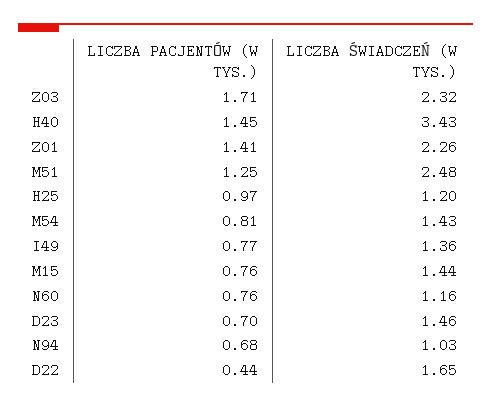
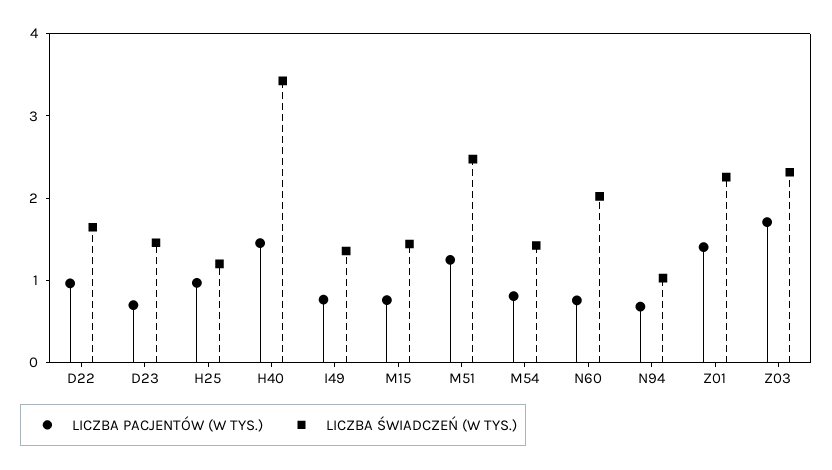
  {
    "LICZBA PACJENTÓW (W TYS.)": {
      "Z03": 1.71,
      "H40": 1.45,
      "Z01": 1.41,
      "M51": 1.25,
      "H25": 0.97,
      "M54": 0.81,
      "I49": 0.77,
      "M15": 0.76,
      "N60": 0.76,
      "D23": 0.7,
      "N94": 0.68,
-     "D22": 0.44
+     "D22": 1
    },
    "LICZBA ŚWIADCZEŃ (W TYS.)": {
      "Z03": 2.32,
      "H40": 3.43,
      "Z01": 2.26,
      "M51": 2.48,
      "H25": 1.2,
      "M54": 1.43,
      "I49": 1.36,
      "M15": 1.44,
-     "N60": 1.16,
+     "N60": 2,
      "D23": 1.46,
      "N94": 1.03,
      "D22": 1.65
    }
  }

